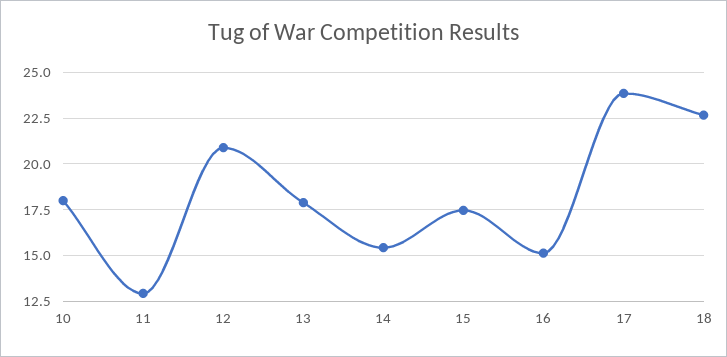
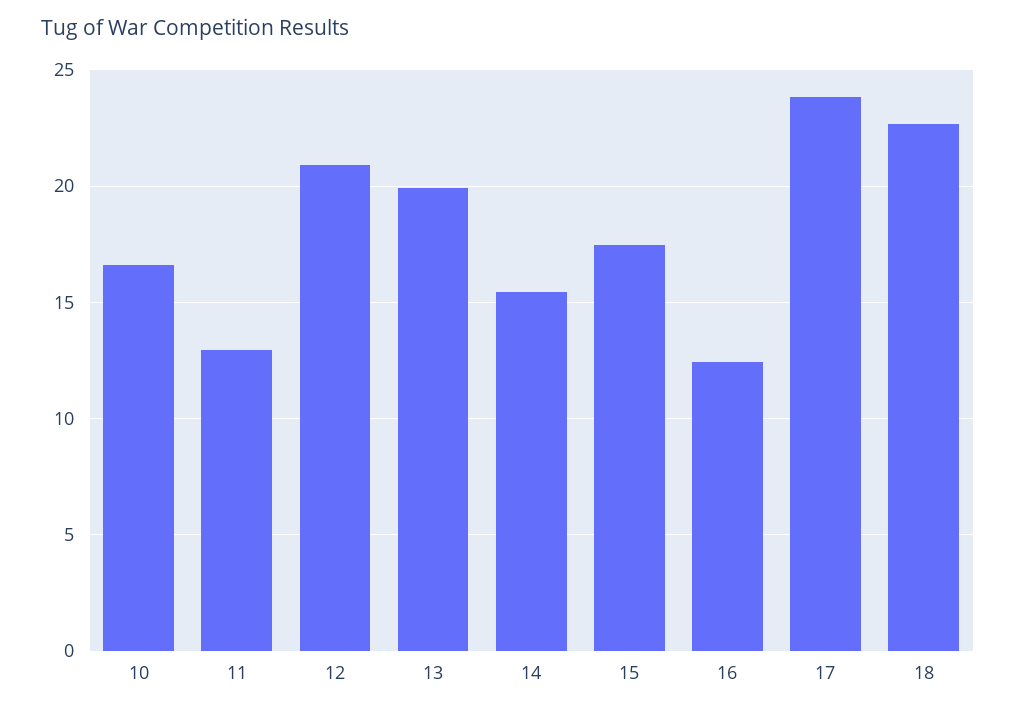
  {
-   "10": 18,
+   "10": 16.5,
    "11": 13,
    "12": 21,
-   "13": 18,
+   "13": 20,
    "14": 15.5,
    "15": 17.5,
-   "16": 15,
+   "16": 12.5,
    "17": 24,
    "18": 22.5
  }

